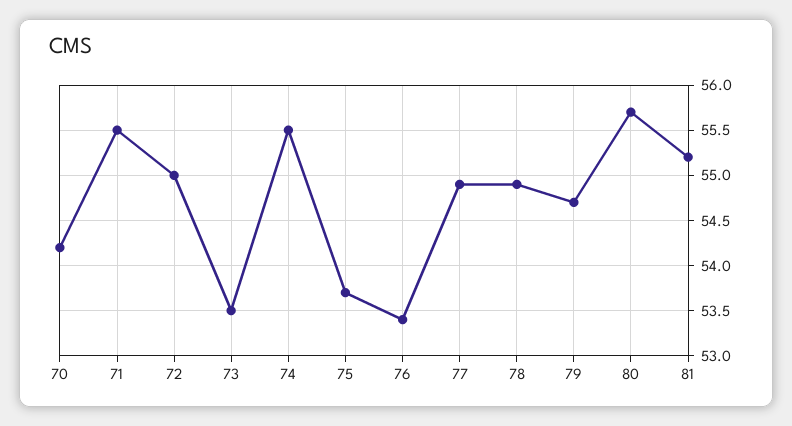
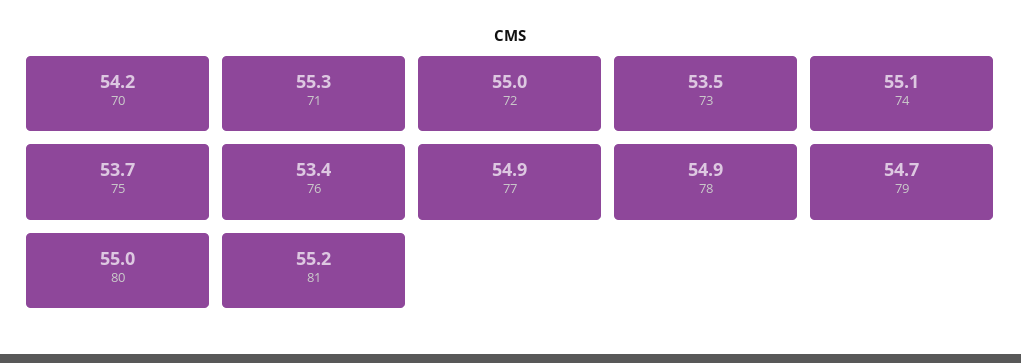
  {
    "70": 54.2,
-   "71": 55.5,
+   "71": 55.3,
    "72": 55,
    "73": 53.5,
-   "74": 55.5,
+   "74": 55.1,
    "75": 53.7,
    "76": 53.4,
    "77": 54.9,
    "78": 54.9,
    "79": 54.7,
-   "80": 55.7,
+   "80": 55,
    "81": 55.2
  }

